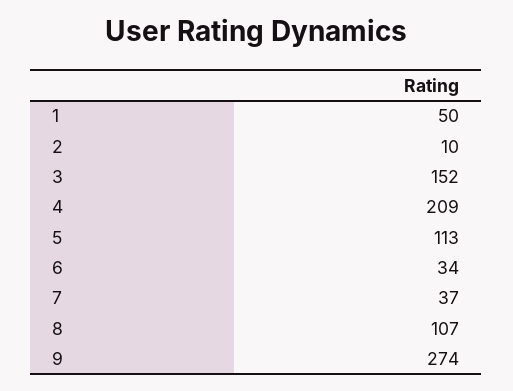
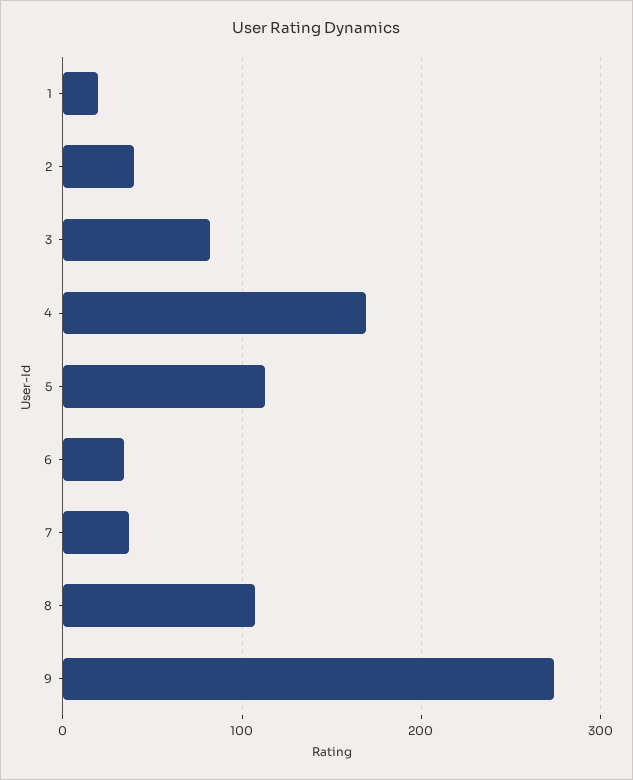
  {
-   "1": 50,
+   "1": 20,
-   "2": 10,
+   "2": 40,
-   "3": 152,
+   "3": 80,
-   "4": 209,
+   "4": 170,
    "5": 113,
    "6": 34,
    "7": 37,
    "8": 107,
    "9": 274
  }

